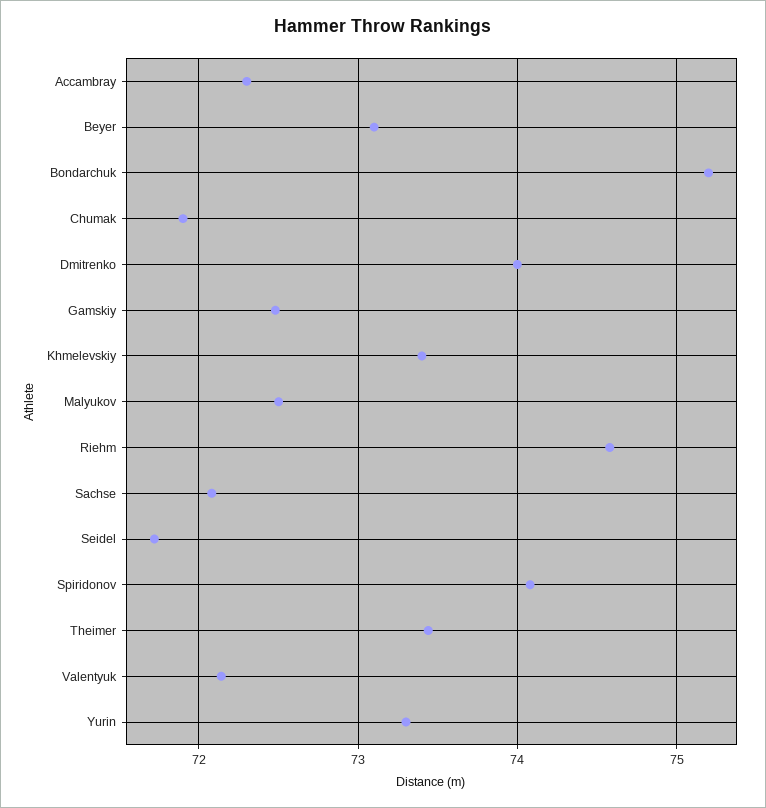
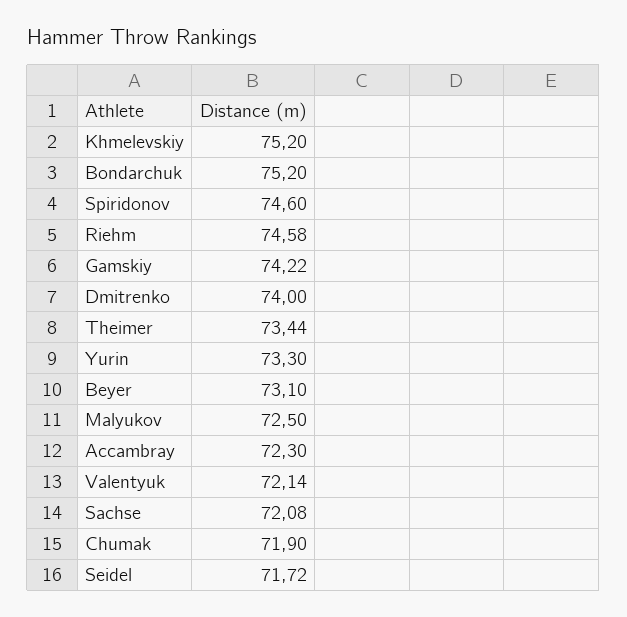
  {
    "Accambray": 72.3,
    "Beyer": 73.1,
    "Bondarchuk": 75.2,
    "Chumak": 71.9,
    "Dmitrenko": 74,
-   "Gamskiy": 72.5,
+   "Gamskiy": 74.22,
-   "Khmelevskiy": 73.4,
+   "Khmelevskiy": 75.2,
    "Malyukov": 72.5,
    "Riehm": 74.58,
    "Sachse": 72.08,
    "Seidel": 71.72,
-   "Spiridonov": 74.1,
+   "Spiridonov": 74.6,
    "Theimer": 73.44,
    "Valentyuk": 72.14,
    "Yurin": 73.3
  }

